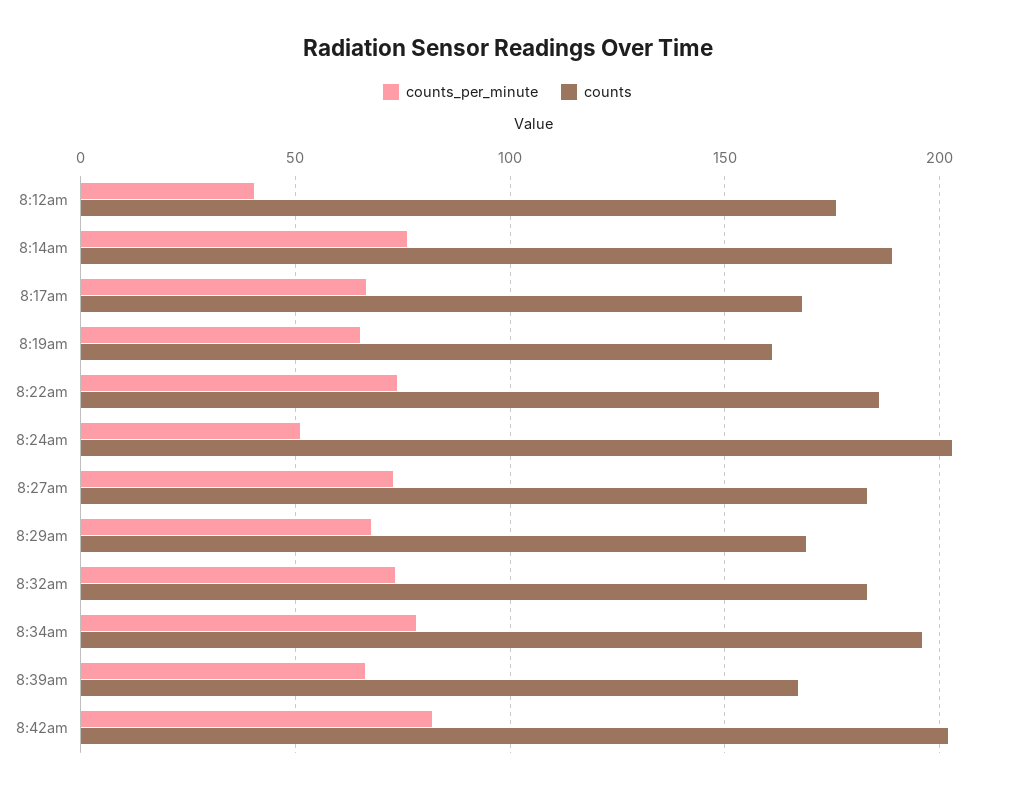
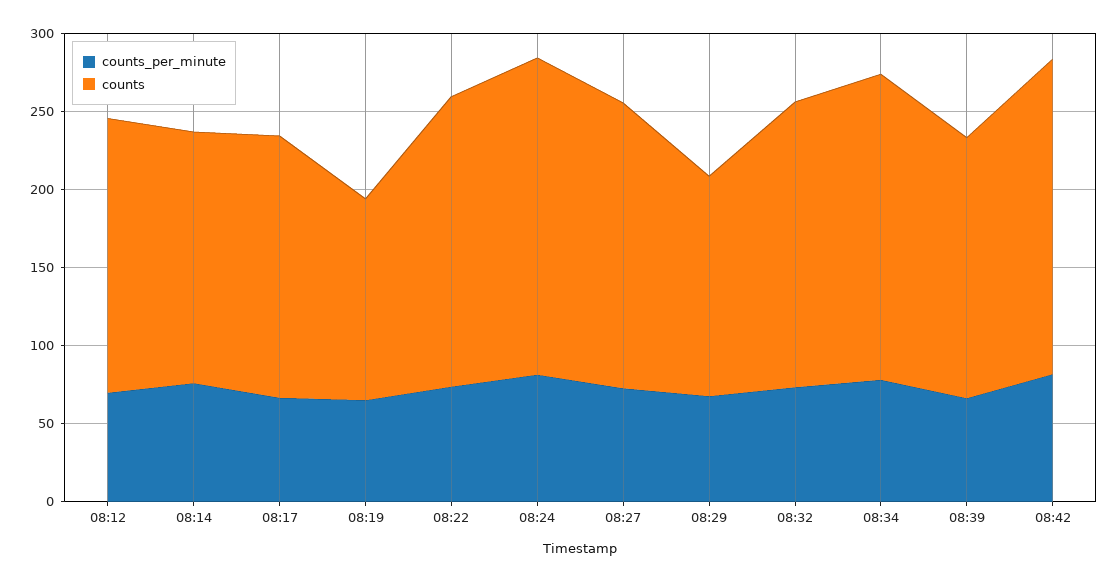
  {
    "counts_per_minute": {
-     "8:12am": 40,
+     "8:12am": 70,
      "8:14am": 75,
      "8:17am": 65,
      "8:19am": 65,
      "8:22am": 75,
-     "8:24am": 50,
+     "8:24am": 80,
      "8:27am": 75,
      "8:29am": 70,
      "8:32am": 75,
      "8:34am": 80,
      "8:39am": 65,
      "8:42am": 80
    },
    "counts": {
      "8:12am": 175,
-     "8:14am": 190,
+     "8:14am": 160,
      "8:17am": 170,
-     "8:19am": 160,
+     "8:19am": 130,
      "8:22am": 185,
      "8:24am": 205,
      "8:27am": 185,
-     "8:29am": 170,
+     "8:29am": 140,
      "8:32am": 185,
      "8:34am": 195,
      "8:39am": 165,
      "8:42am": 200
    }
  }

